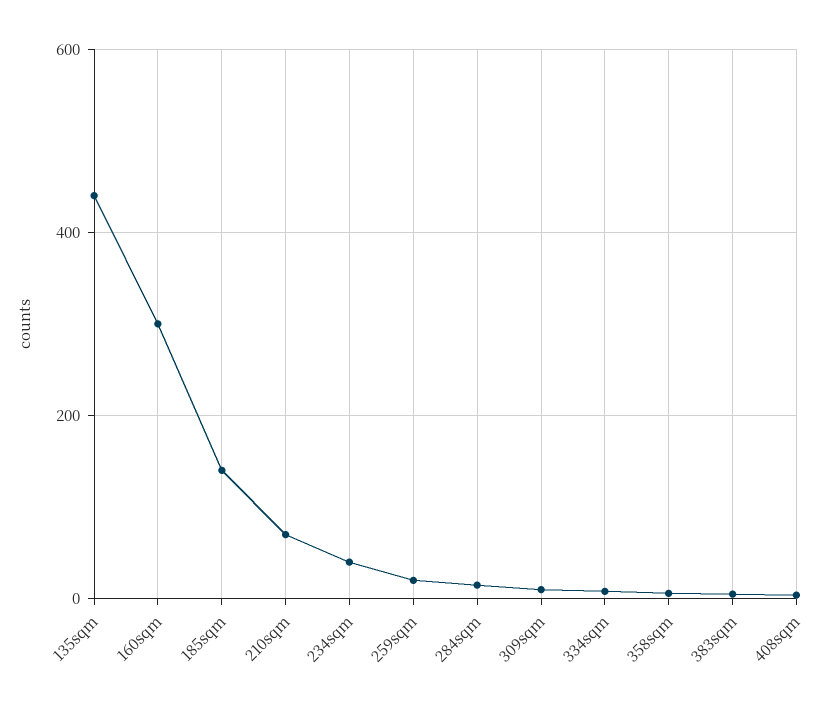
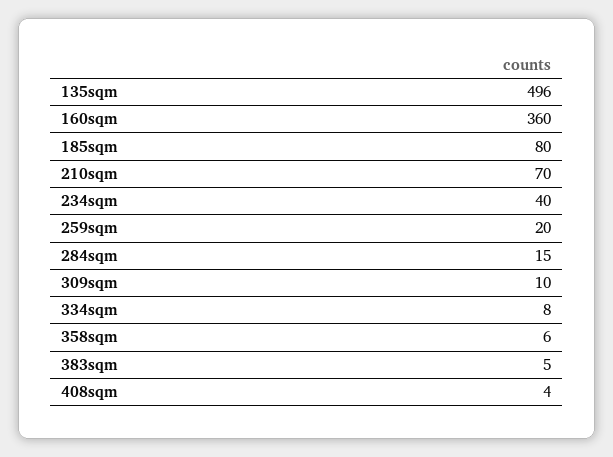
  {
-   "135sqm": 440,
+   "135sqm": 496,
-   "160sqm": 300,
+   "160sqm": 360,
-   "185sqm": 140,
+   "185sqm": 80,
    "210sqm": 70,
    "234sqm": 40,
    "259sqm": 20,
    "284sqm": 15,
    "309sqm": 10,
    "334sqm": 8,
    "358sqm": 6,
    "383sqm": 5,
    "408sqm": 4
  }

